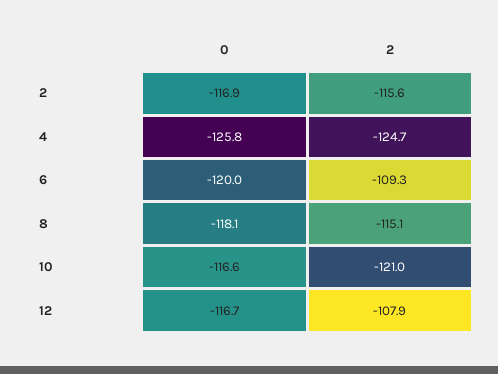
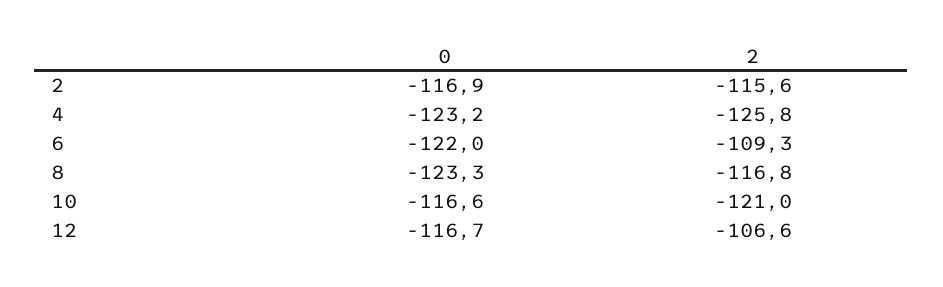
  {
    "0": {
      "2": -116.9,
-     "4": -125.8,
+     "4": -123.2,
-     "6": -120,
+     "6": -122,
-     "8": -118.1,
+     "8": -123.3,
      "10": -116.6,
      "12": -116.7
    },
    "2": {
      "2": -115.6,
-     "4": -124.7,
+     "4": -125.8,
      "6": -109.3,
-     "8": -115.1,
+     "8": -116.8,
      "10": -121,
-     "12": -107.9
+     "12": -106.6
    }
  }

